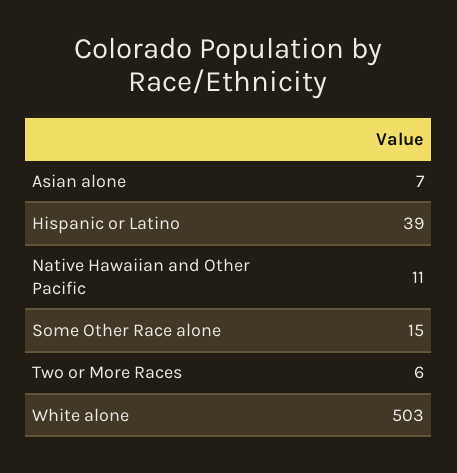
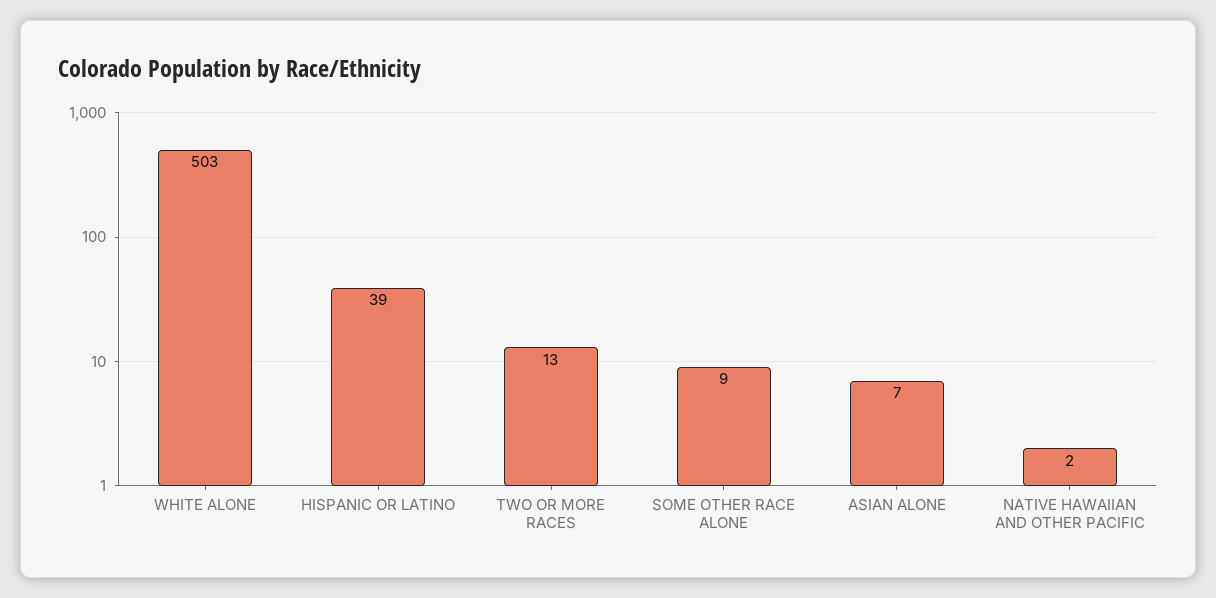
  {
    "Asian alone": 7,
    "Hispanic or Latino": 39,
-   "Native Hawaiian and Other Pacific": 11,
+   "Native Hawaiian and Other Pacific": 2,
-   "Some Other Race alone": 15,
+   "Some Other Race alone": 9,
-   "Two or More Races": 6,
+   "Two or More Races": 13,
    "White alone": 503
  }

